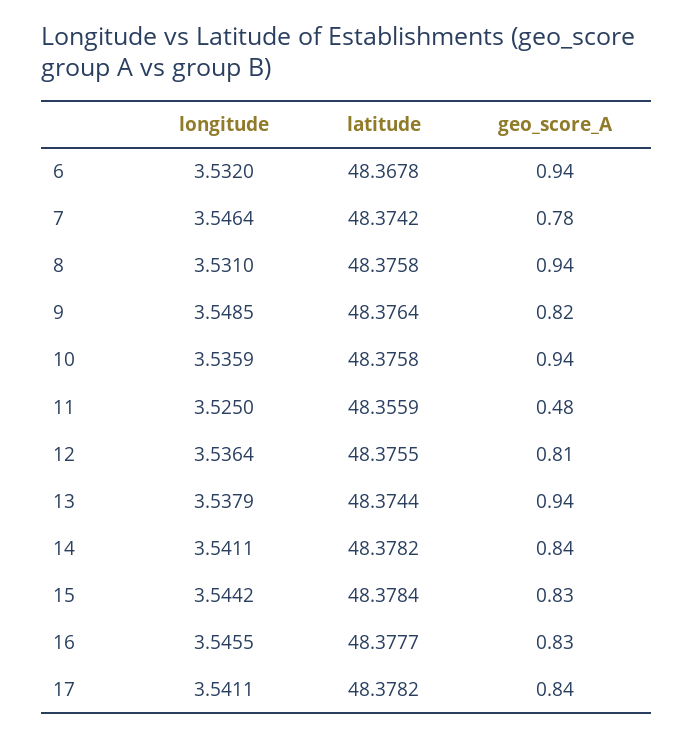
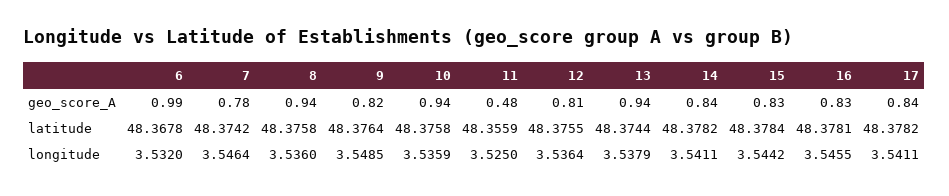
  {
    "longitude": {
      "6": 3.532,
      "7": 3.5464,
-     "8": 3.531,
+     "8": 3.536,
      "9": 3.5485,
      "10": 3.5359,
      "11": 3.525,
      "12": 3.5364,
      "13": 3.5379,
      "14": 3.5411,
      "15": 3.5442,
      "16": 3.5455,
      "17": 3.5411
    },
    "latitude": {
      "6": 48.3678,
      "7": 48.3742,
      "8": 48.3758,
      "9": 48.3764,
      "10": 48.3758,
      "11": 48.3559,
      "12": 48.3755,
      "13": 48.3744,
      "14": 48.3782,
      "15": 48.3784,
-     "16": 48.3777,
+     "16": 48.3781,
      "17": 48.3782
    },
    "geo_score_A": {
-     "6": 0.94,
+     "6": 0.99,
      "7": 0.78,
      "8": 0.94,
      "9": 0.82,
      "10": 0.94,
      "11": 0.48,
      "12": 0.81,
      "13": 0.94,
      "14": 0.84,
      "15": 0.83,
      "16": 0.83,
      "17": 0.84
    }
  }

